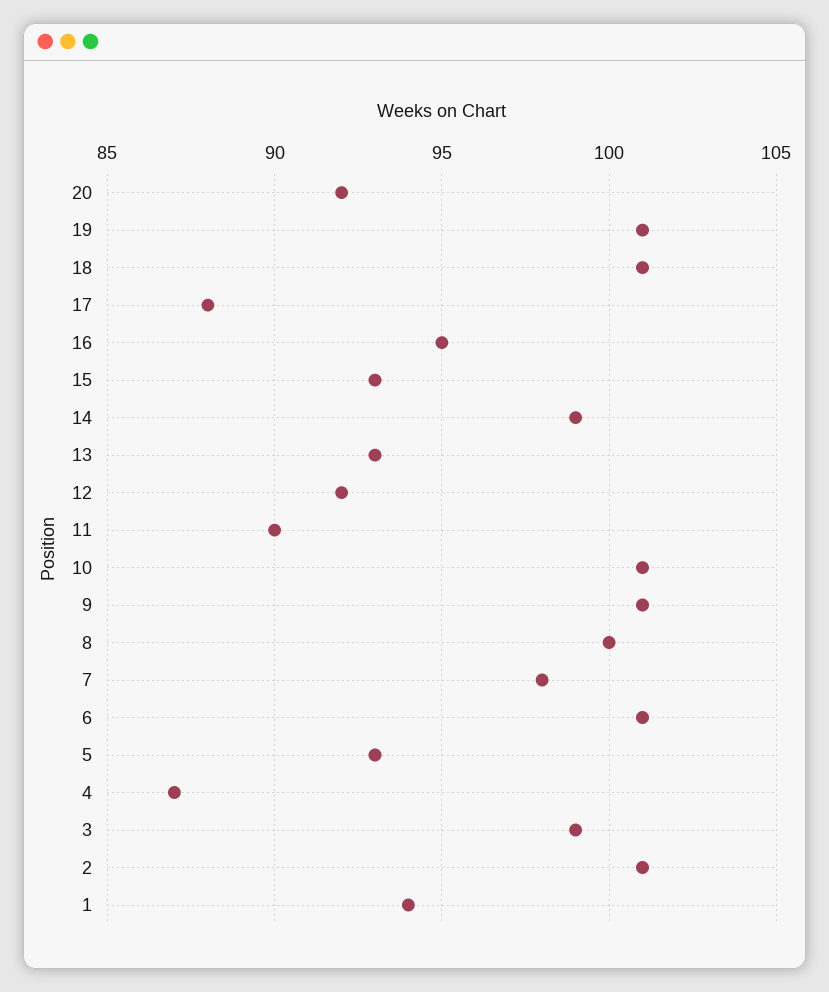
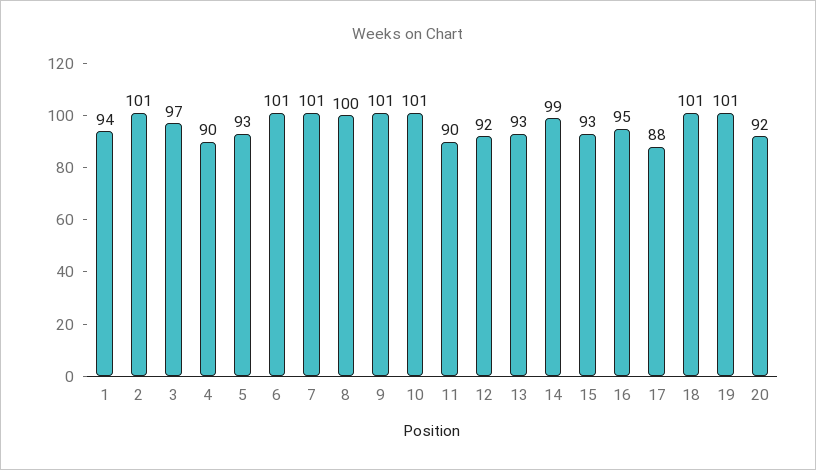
  {
    "20": 92,
    "19": 101,
    "18": 101,
    "17": 88,
    "16": 95,
    "15": 93,
    "14": 99,
    "13": 93,
    "12": 92,
    "11": 90,
    "10": 101,
    "9": 101,
    "8": 100,
-   "7": 98,
+   "7": 101,
    "6": 101,
    "5": 93,
-   "4": 87,
+   "4": 90,
-   "3": 99,
+   "3": 97,
    "2": 101,
    "1": 94
  }

